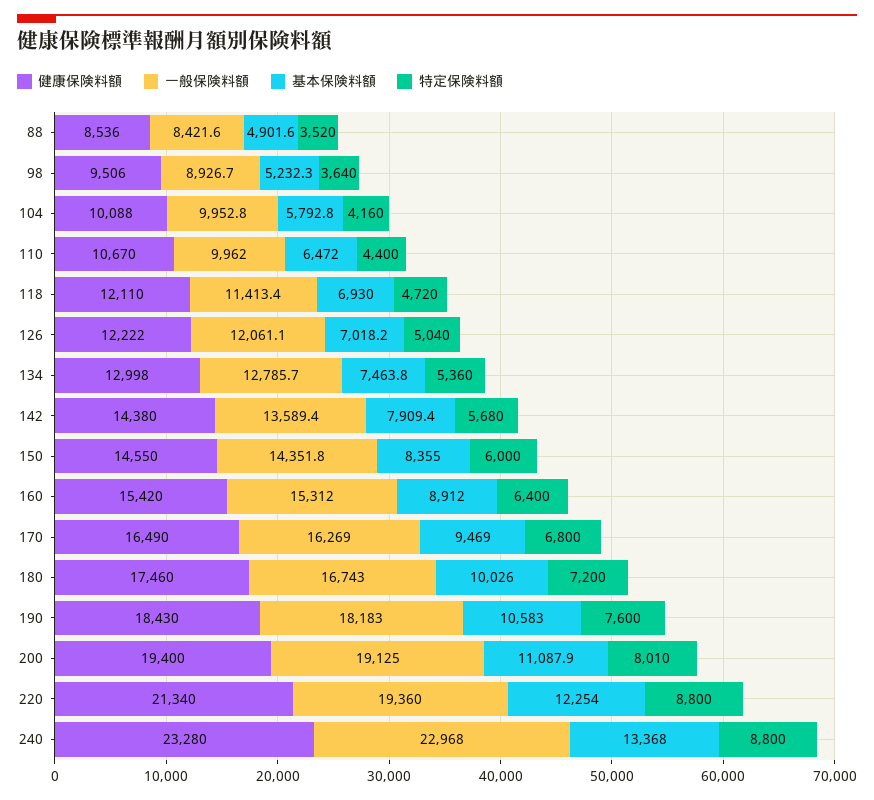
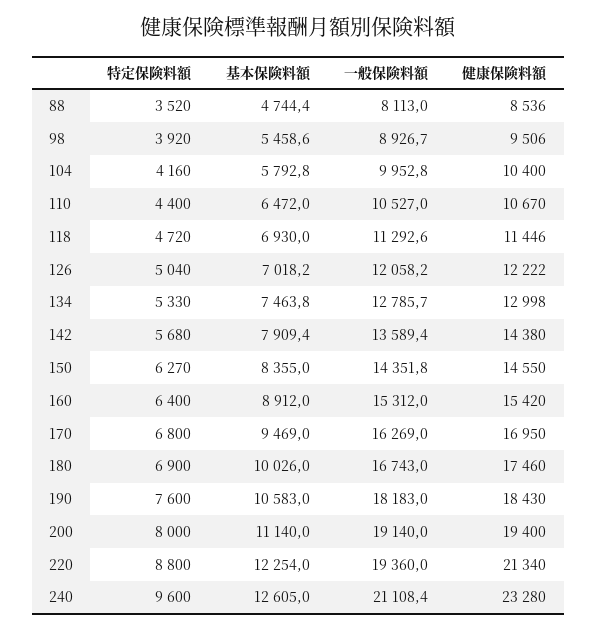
  {
    "健康保険料額": {
      "88": 8536,
      "98": 9506,
-     "104": 10088,
+     "104": 10400,
      "110": 10670,
-     "118": 12110,
+     "118": 11446,
      "126": 12222,
      "134": 12998,
      "142": 14380,
      "150": 14550,
      "160": 15420,
-     "170": 16490,
+     "170": 16950,
      "180": 17460,
      "190": 18430,
      "200": 19400,
      "220": 21340,
      "240": 23280
    },
    "一般保険料額": {
-     "88": 8421.6,
+     "88": 8113,
      "98": 8926.7,
      "104": 9952.8,
-     "110": 9962,
+     "110": 10527,
-     "118": 11413.4,
+     "118": 11292.6,
-     "126": 12061.1,
+     "126": 12058.2,
      "134": 12785.7,
      "142": 13589.4,
      "150": 14351.8,
      "160": 15312,
      "170": 16269,
      "180": 16743,
      "190": 18183,
-     "200": 19125,
+     "200": 19140,
      "220": 19360,
-     "240": 22968
+     "240": 21108.4
    },
    "基本保険料額": {
-     "88": 4901.6,
+     "88": 4744.4,
-     "98": 5232.3,
+     "98": 5458.6,
      "104": 5792.8,
      "110": 6472,
      "118": 6930,
      "126": 7018.2,
      "134": 7463.8,
      "142": 7909.4,
      "150": 8355,
      "160": 8912,
      "170": 9469,
      "180": 10026,
      "190": 10583,
-     "200": 11087.9,
+     "200": 11140,
      "220": 12254,
-     "240": 13368
+     "240": 12605
    },
    "特定保険料額": {
      "88": 3520,
-     "98": 3640,
+     "98": 3920,
      "104": 4160,
      "110": 4400,
      "118": 4720,
      "126": 5040,
-     "134": 5360,
+     "134": 5330,
      "142": 5680,
-     "150": 6000,
+     "150": 6270,
      "160": 6400,
      "170": 6800,
-     "180": 7200,
+     "180": 6900,
      "190": 7600,
-     "200": 8010,
+     "200": 8000,
      "220": 8800,
-     "240": 8800
+     "240": 9600
    }
  }

